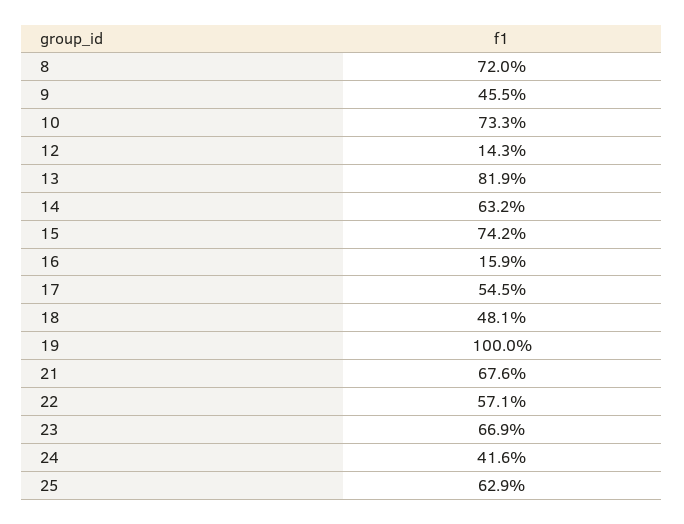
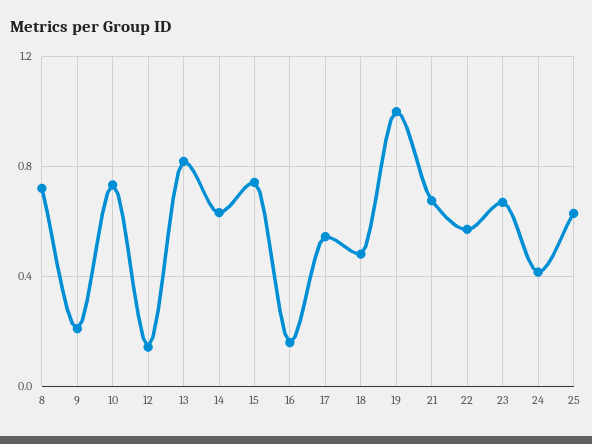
  {
    "8": 0.72,
-   "9": 0.455,
+   "9": 0.2,
    "10": 0.733,
    "12": 0.143,
    "13": 0.819,
    "14": 0.632,
    "15": 0.742,
    "16": 0.159,
    "17": 0.545,
    "18": 0.481,
    "19": 1,
    "21": 0.676,
    "22": 0.571,
    "23": 0.669,
    "24": 0.416,
    "25": 0.629
  }

